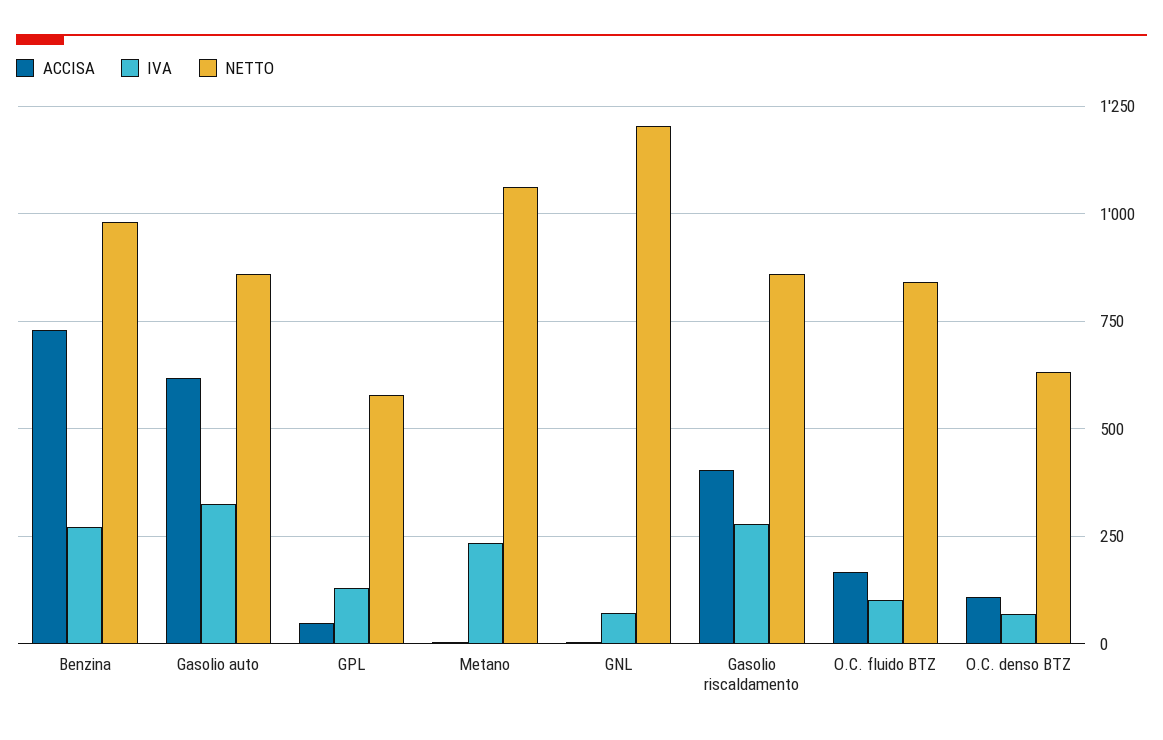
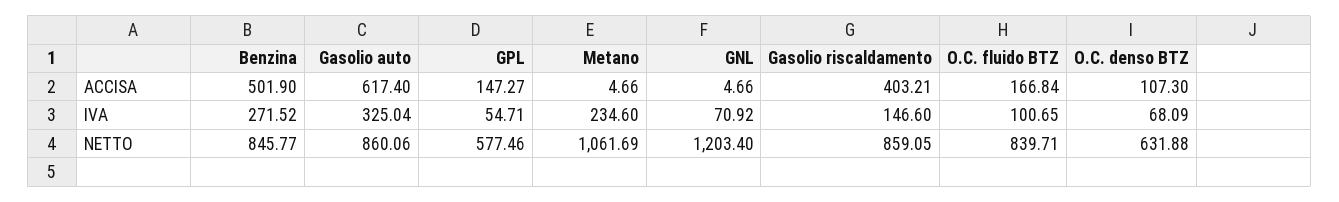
  {
    "ACCISA": {
-     "Benzina": 725,
+     "Benzina": 501.9,
      "Gasolio auto": 617.4,
-     "GPL": 50,
+     "GPL": 147.27,
      "Metano": 4.66,
      "GNL": 4.66,
      "Gasolio riscaldamento": 403.21,
      "O.C. fluido BTZ": 166.84,
      "O.C. denso BTZ": 107.3
    },
    "IVA": {
      "Benzina": 271.52,
      "Gasolio auto": 325.04,
-     "GPL": 125,
+     "GPL": 54.71,
      "Metano": 234.6,
      "GNL": 70.92,
-     "Gasolio riscaldamento": 275,
+     "Gasolio riscaldamento": 146.6,
      "O.C. fluido BTZ": 100.65,
      "O.C. denso BTZ": 68.09
    },
    "NETTO": {
-     "Benzina": 975,
+     "Benzina": 845.77,
      "Gasolio auto": 860.06,
      "GPL": 577.46,
      "Metano": 1061.69,
      "GNL": 1203.4,
      "Gasolio riscaldamento": 859.05,
      "O.C. fluido BTZ": 839.71,
      "O.C. denso BTZ": 631.88
    }
  }

